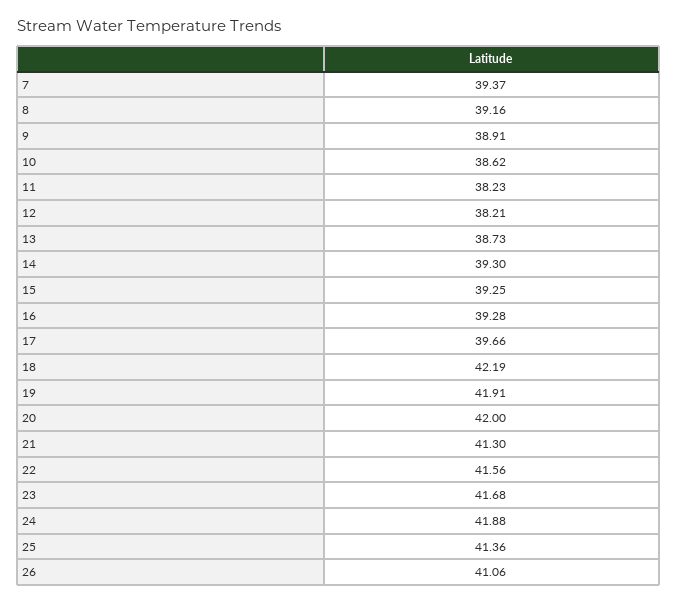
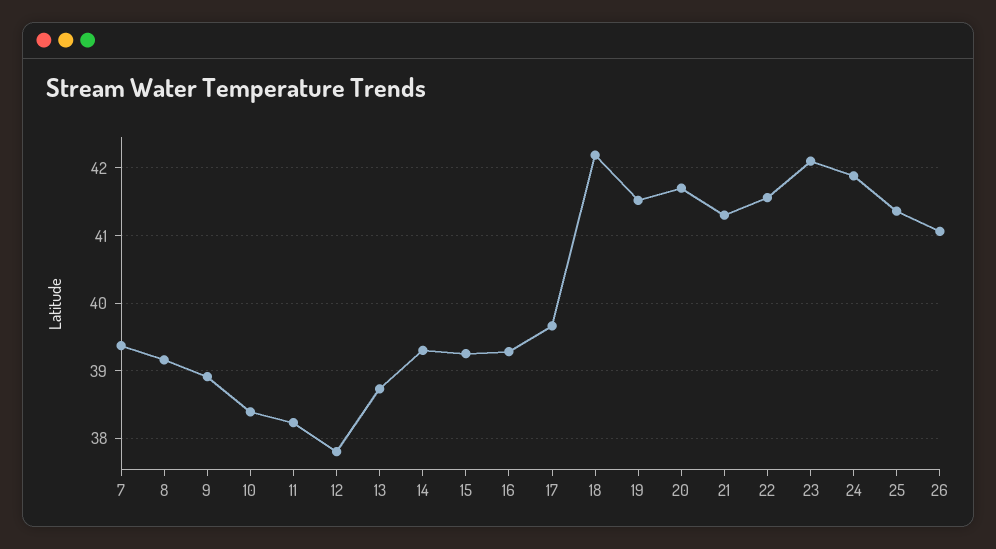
  {
    "7": 39.37,
    "8": 39.16,
    "9": 38.91,
-   "10": 38.62,
+   "10": 38.4,
    "11": 38.23,
-   "12": 38.21,
+   "12": 37.8,
    "13": 38.73,
    "14": 39.3,
    "15": 39.25,
    "16": 39.28,
    "17": 39.66,
    "18": 42.19,
-   "19": 41.91,
+   "19": 41.5,
-   "20": 42,
+   "20": 41.7,
    "21": 41.3,
    "22": 41.56,
-   "23": 41.68,
+   "23": 42.1,
    "24": 41.88,
    "25": 41.36,
    "26": 41.06
  }

